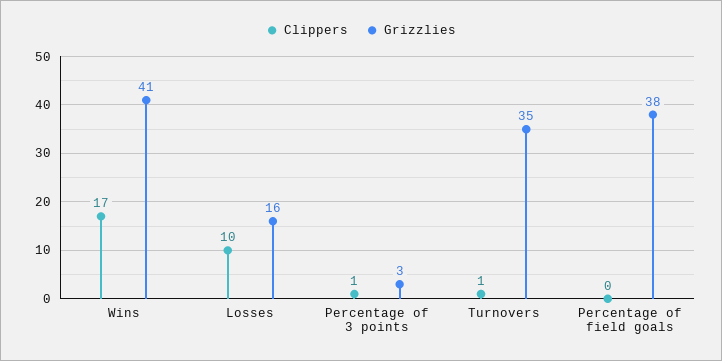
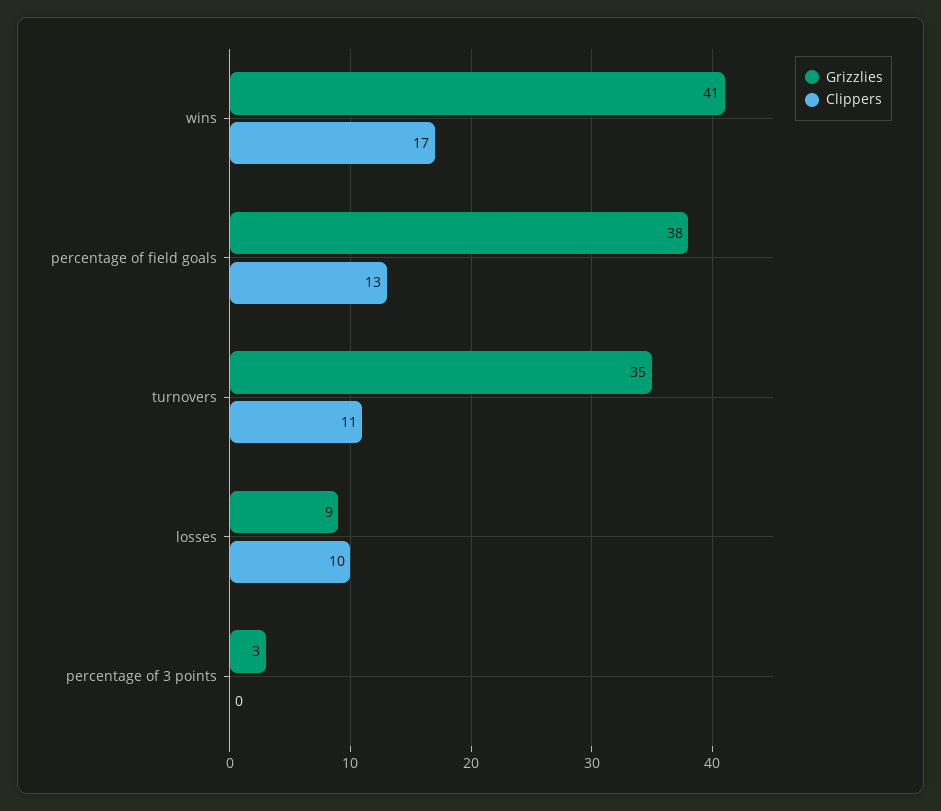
  {
    "Clippers": {
      "Wins": 17,
      "Losses": 10,
-     "Percentage of 3 points": 1,
+     "Percentage of 3 points": 0,
-     "Turnovers": 1,
+     "Turnovers": 11,
-     "Percentage of field goals": 0
+     "Percentage of field goals": 13
    },
    "Grizzlies": {
      "Wins": 41,
-     "Losses": 16,
+     "Losses": 9,
      "Percentage of 3 points": 3,
      "Turnovers": 35,
      "Percentage of field goals": 38
    }
  }

